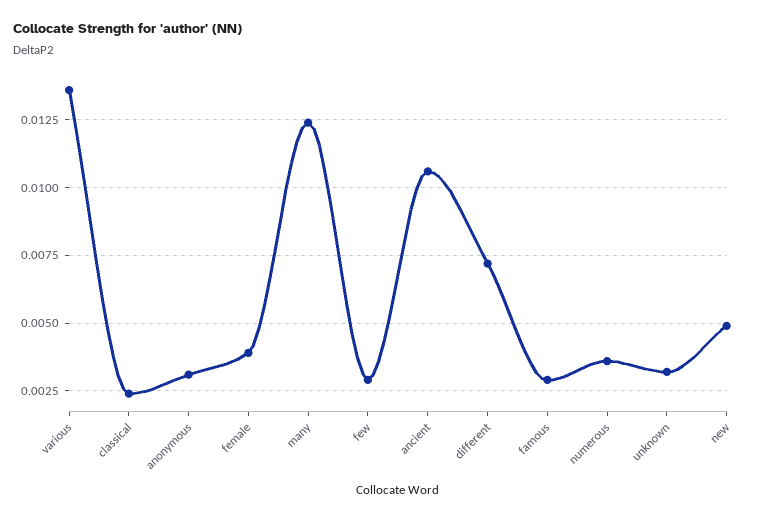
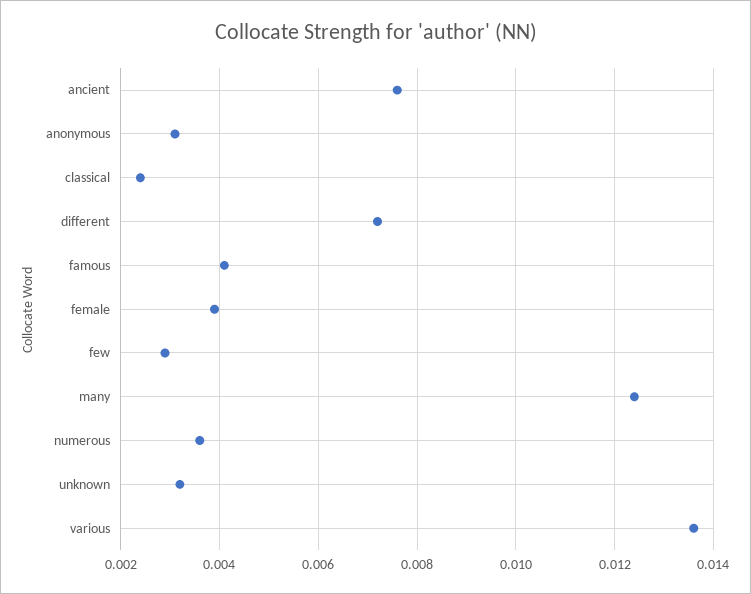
  {
    "various": 0.0135,
    "classical": 0.0025,
    "anonymous": 0.003,
    "female": 0.004,
    "many": 0.0125,
    "few": 0.003,
-   "ancient": 0.0105,
+   "ancient": 0.0075,
    "different": 0.007,
-   "famous": 0.003,
+   "famous": 0.004,
    "numerous": 0.0035,
-   "unknown": 0.003,
+   "unknown": 0.003
-   "new": 0.005
  }

